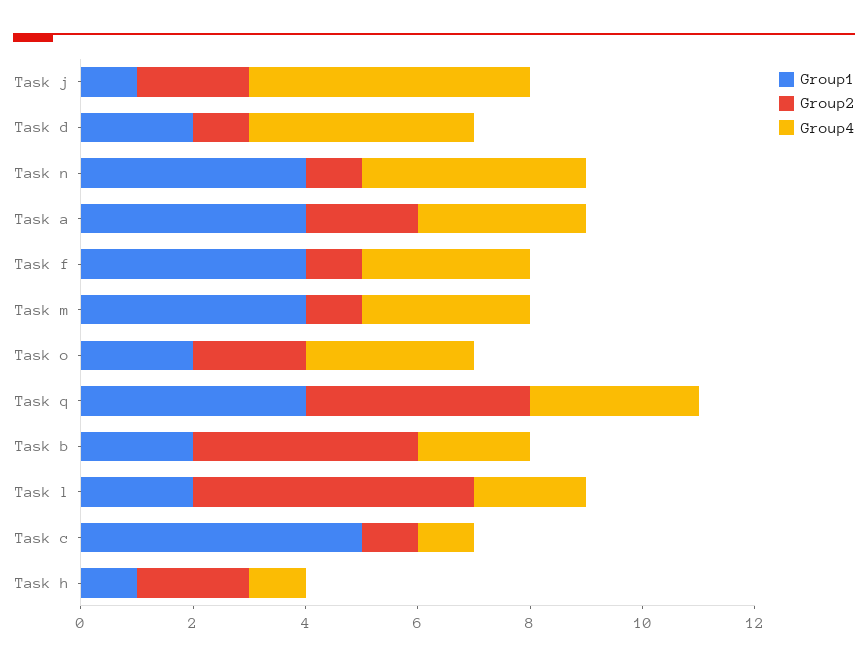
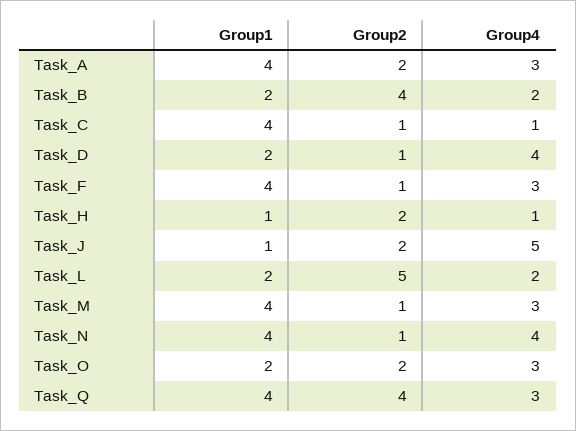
  {
    "Group1": {
      "Task j": 1,
      "Task d": 2,
      "Task n": 4,
      "Task a": 4,
      "Task f": 4,
      "Task m": 4,
      "Task o": 2,
      "Task q": 4,
      "Task b": 2,
      "Task l": 2,
-     "Task c": 5,
+     "Task c": 4,
      "Task h": 1
    },
    "Group2": {
      "Task j": 2,
      "Task d": 1,
      "Task n": 1,
      "Task a": 2,
      "Task f": 1,
      "Task m": 1,
      "Task o": 2,
      "Task q": 4,
      "Task b": 4,
      "Task l": 5,
      "Task c": 1,
      "Task h": 2
    },
    "Group4": {
      "Task j": 5,
      "Task d": 4,
      "Task n": 4,
      "Task a": 3,
      "Task f": 3,
      "Task m": 3,
      "Task o": 3,
      "Task q": 3,
      "Task b": 2,
      "Task l": 2,
      "Task c": 1,
      "Task h": 1
    }
  }

